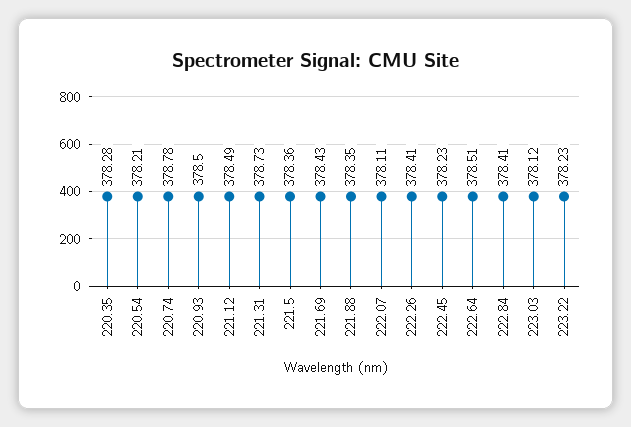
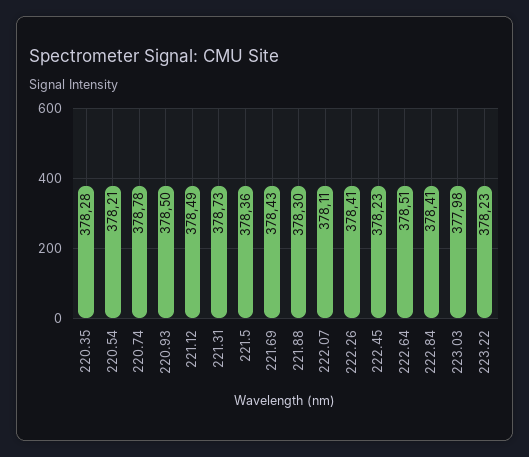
  {
    "220.35": 378.28,
    "220.54": 378.21,
    "220.74": 378.78,
    "220.93": 378.5,
    "221.12": 378.49,
    "221.31": 378.73,
    "221.5": 378.36,
    "221.69": 378.43,
-   "221.88": 378.35,
+   "221.88": 378.3,
    "222.07": 378.11,
    "222.26": 378.41,
    "222.45": 378.23,
    "222.64": 378.51,
    "222.84": 378.41,
-   "223.03": 378.12,
+   "223.03": 377.98,
    "223.22": 378.23
  }

